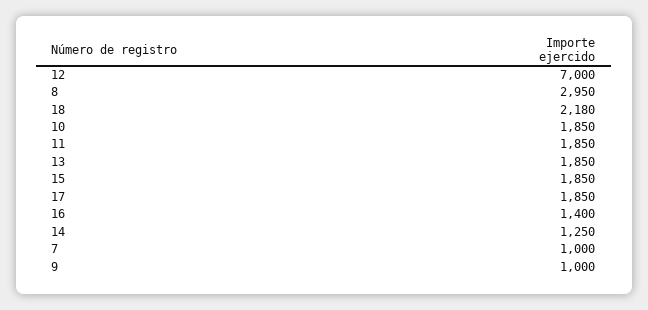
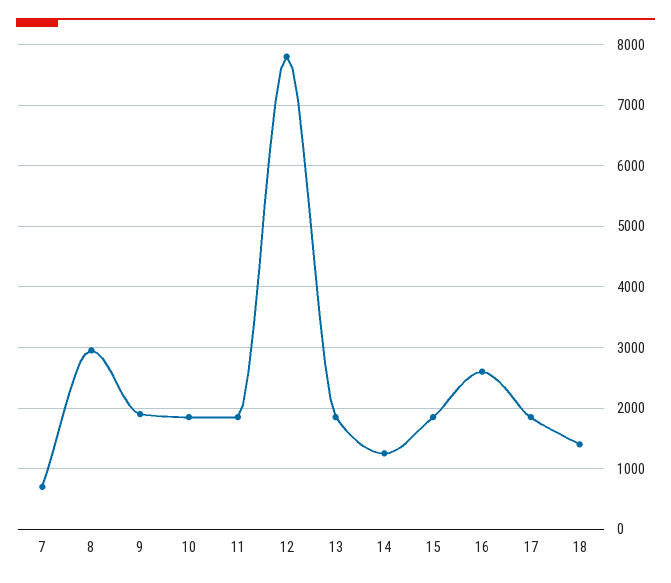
  {
-   "12": 7000,
+   "12": 7800,
    "8": 2950,
-   "18": 2180,
+   "18": 1400,
    "10": 1850,
    "11": 1850,
    "13": 1850,
    "15": 1850,
    "17": 1850,
-   "16": 1400,
+   "16": 2600,
    "14": 1250,
-   "7": 1000,
+   "7": 700,
-   "9": 1000
+   "9": 1900
  }

